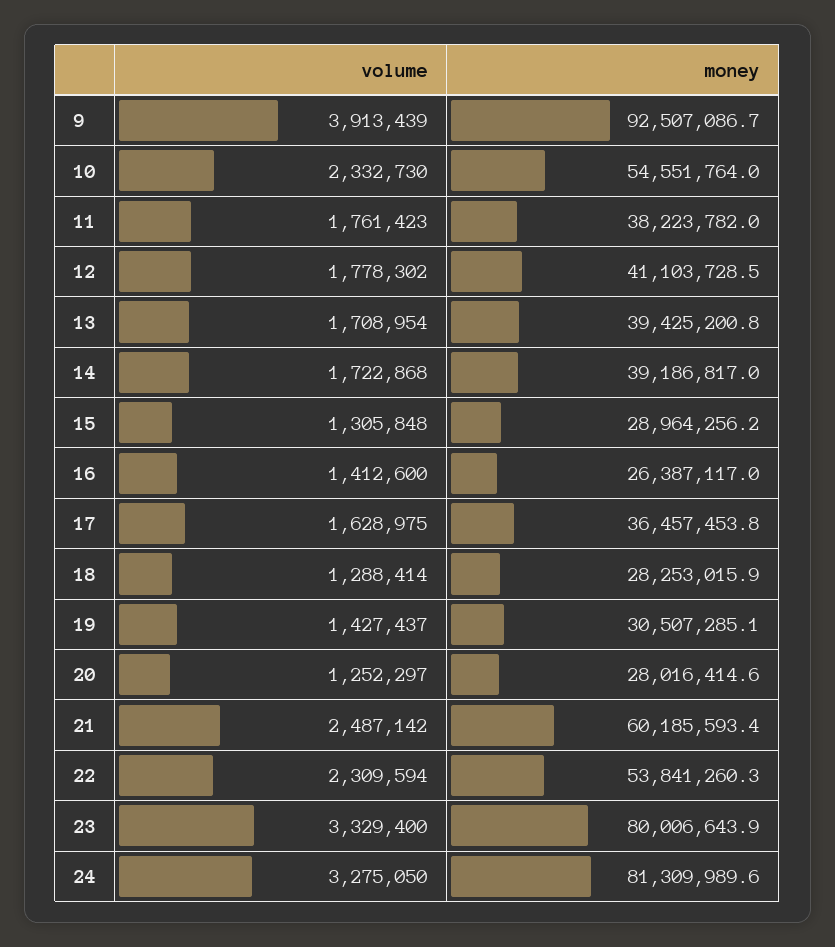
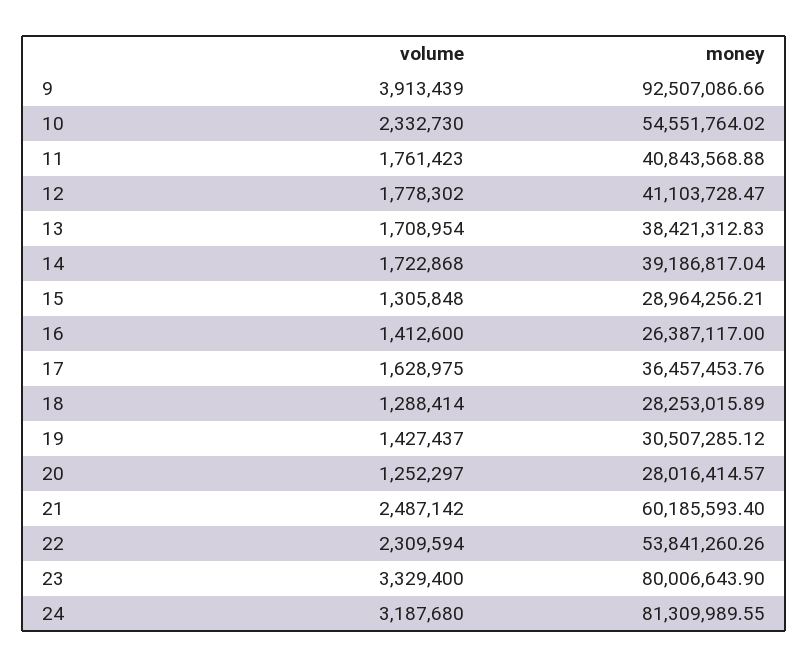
  {
    "volume": {
      "9": 3913439,
      "10": 2332730,
      "11": 1761423,
      "12": 1778302,
      "13": 1708954,
      "14": 1722868,
      "15": 1305848,
      "16": 1412600,
      "17": 1628975,
      "18": 1288414,
      "19": 1427437,
      "20": 1252297,
      "21": 2487142,
      "22": 2309594,
      "23": 3329400,
-     "24": 3275050
+     "24": 3187680
    },
    "money": {
      "9": 92507086.66,
      "10": 54551764.02,
-     "11": 38223782,
+     "11": 40843568.88,
      "12": 41103728.47,
-     "13": 39425200.8,
+     "13": 38421312.83,
      "14": 39186817.04,
      "15": 28964256.21,
      "16": 26387117,
      "17": 36457453.76,
      "18": 28253015.89,
      "19": 30507285.12,
      "20": 28016414.57,
      "21": 60185593.4,
      "22": 53841260.26,
      "23": 80006643.9,
      "24": 81309989.55
    }
  }

